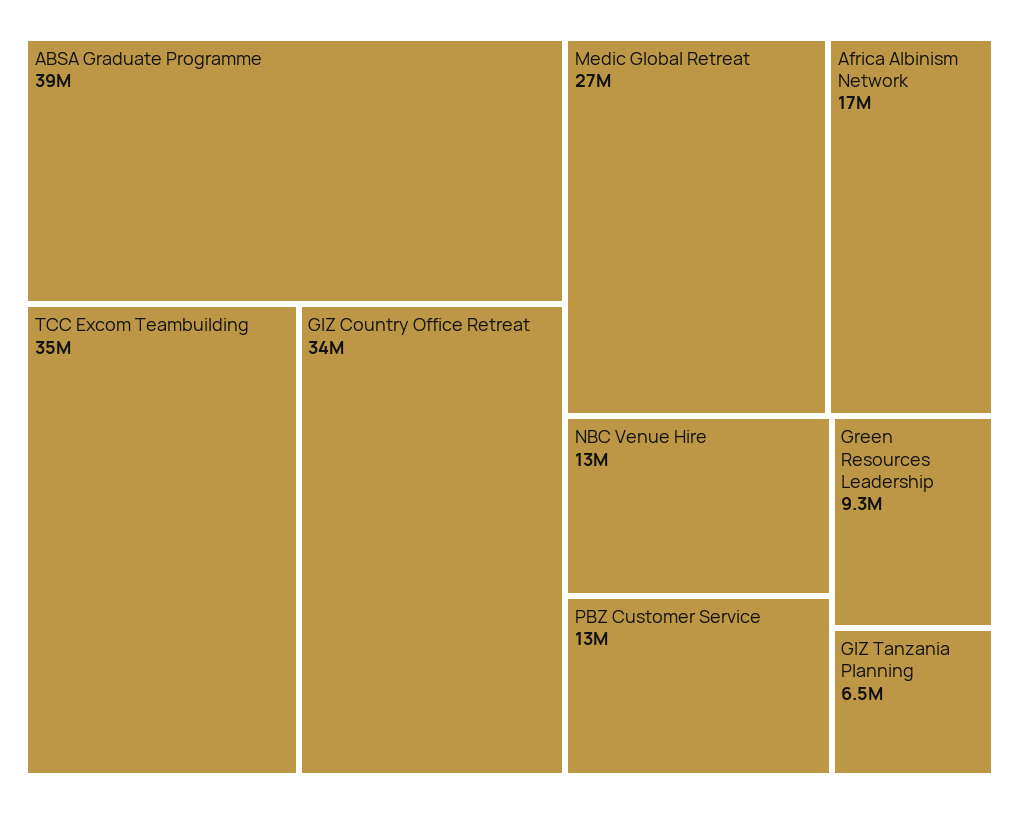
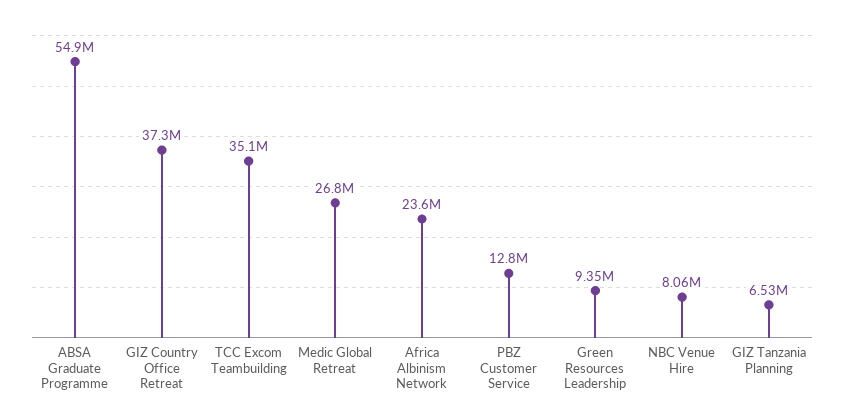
  {
-   "ABSA Graduate Programme": 39000000,
+   "ABSA Graduate Programme": 54900000,
    "TCC Excom Teambuilding": 35100000,
-   "GIZ Country Office Retreat": 34000000,
+   "GIZ Country Office Retreat": 37300000,
    "Medic Global Retreat": 26800000,
-   "Africa Albinism Network": 17000000,
+   "Africa Albinism Network": 23600000,
-   "NBC Venue Hire": 13000000,
+   "NBC Venue Hire": 8060000,
    "PBZ Customer Service": 12800000,
    "Green Resources Leadership": 9350000,
    "GIZ Tanzania Planning": 6530000
  }

